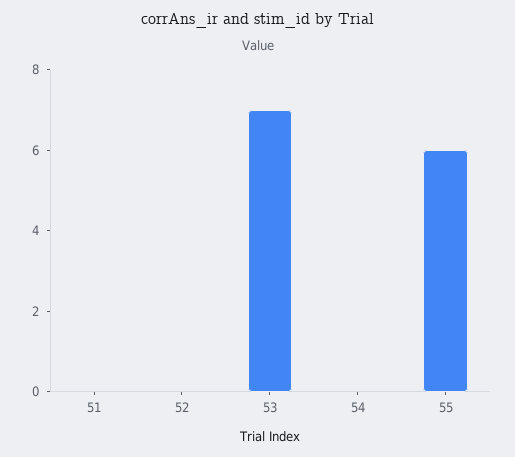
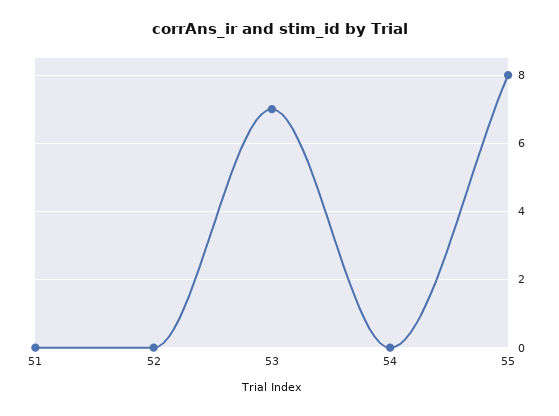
  {
    "51": 0,
    "52": 0,
    "53": 7,
    "54": 0,
-   "55": 6
+   "55": 8
  }

